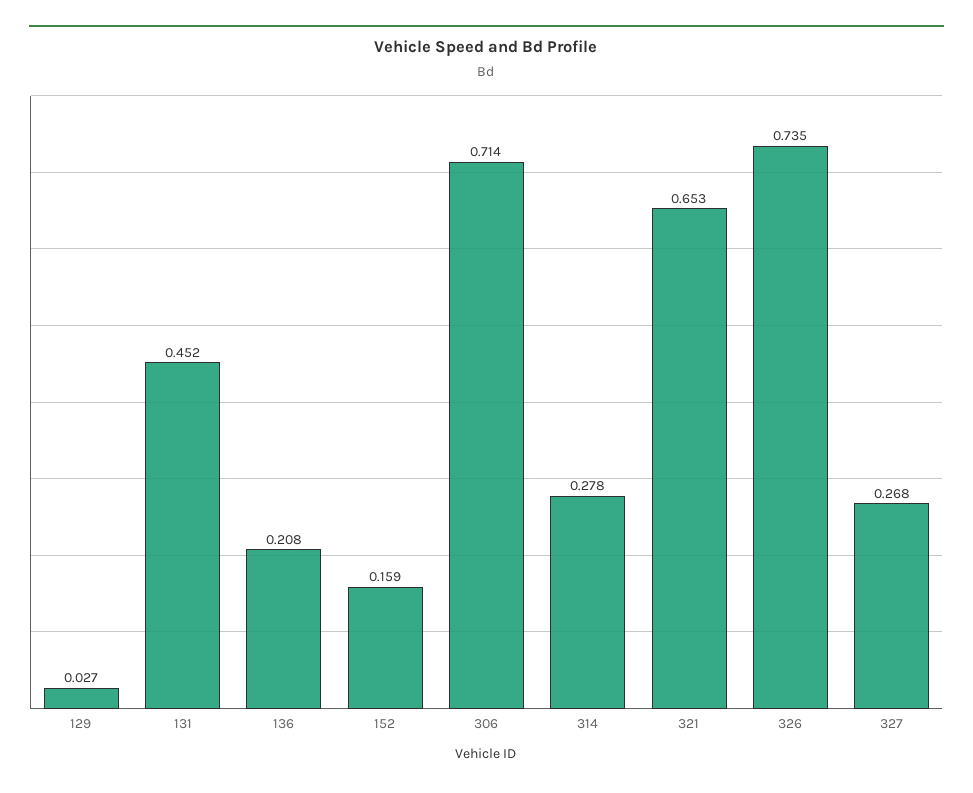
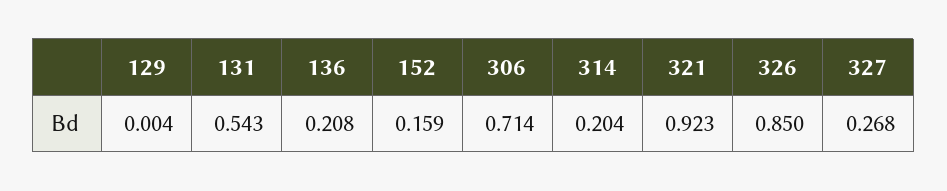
  {
-   "129": 0.027,
+   "129": 0.004,
-   "131": 0.452,
+   "131": 0.543,
    "136": 0.208,
    "152": 0.159,
    "306": 0.714,
-   "314": 0.278,
+   "314": 0.204,
-   "321": 0.653,
+   "321": 0.923,
-   "326": 0.735,
+   "326": 0.85,
    "327": 0.268
  }

